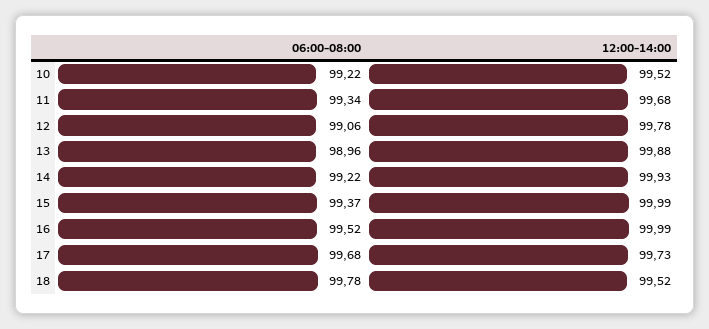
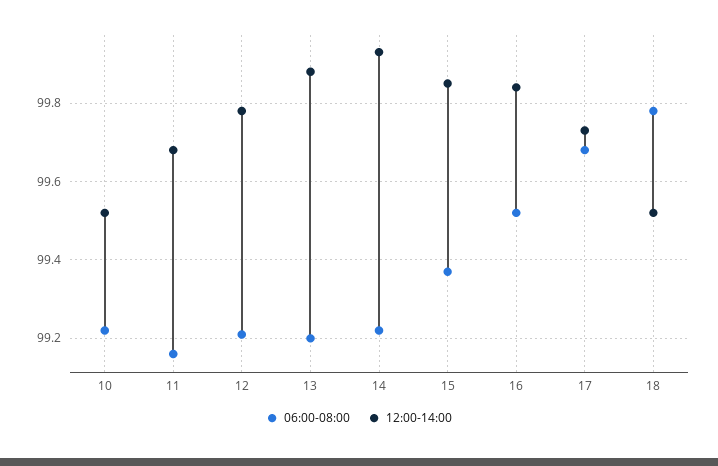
  {
    "06:00-08:00": {
      "10": 99.22,
-     "11": 99.34,
+     "11": 99.15,
-     "12": 99.06,
+     "12": 99.2,
-     "13": 98.96,
+     "13": 99.2,
      "14": 99.22,
      "15": 99.37,
      "16": 99.52,
      "17": 99.68,
      "18": 99.78
    },
    "12:00-14:00": {
      "10": 99.52,
      "11": 99.68,
      "12": 99.78,
      "13": 99.88,
      "14": 99.93,
-     "15": 99.99,
+     "15": 99.85,
-     "16": 99.99,
+     "16": 99.85,
      "17": 99.73,
      "18": 99.52
    }
  }

